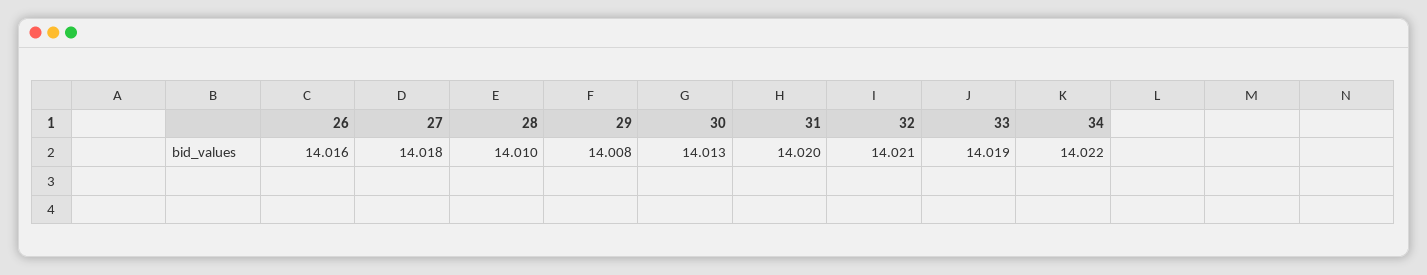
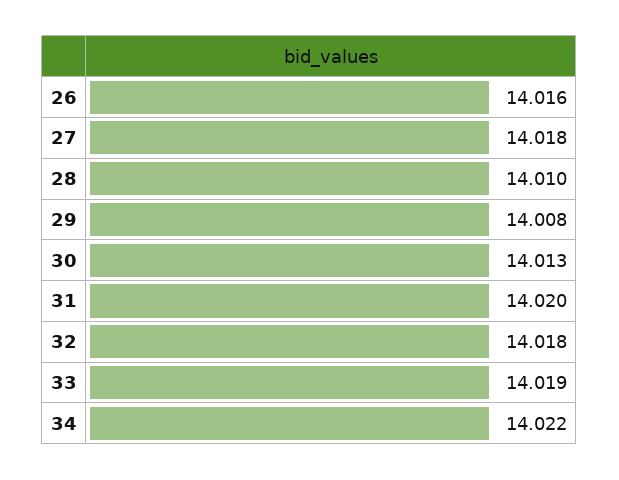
  {
    "26": 14.016,
    "27": 14.018,
    "28": 14.01,
    "29": 14.008,
    "30": 14.013,
    "31": 14.02,
-   "32": 14.021,
+   "32": 14.018,
    "33": 14.019,
    "34": 14.022
  }

